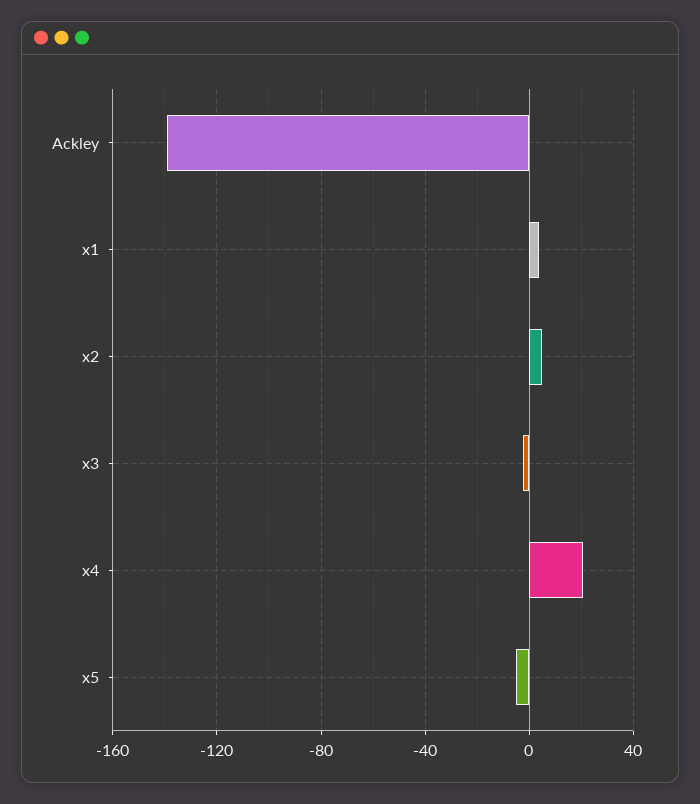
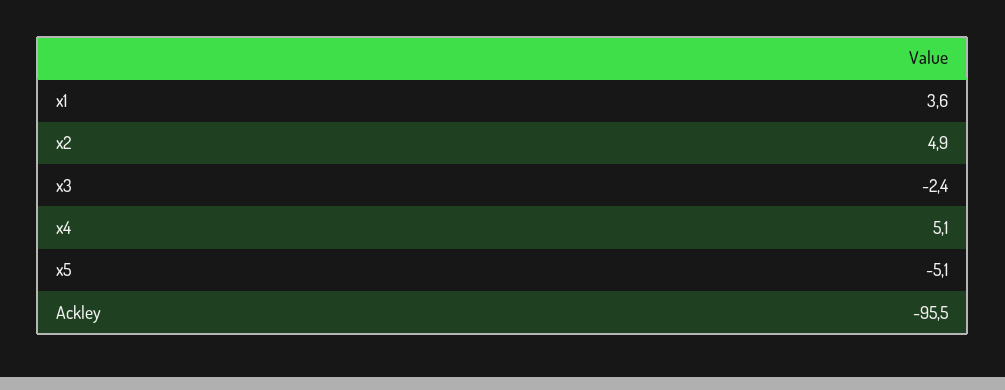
  {
-   "Ackley": -140,
+   "Ackley": -95.5,
    "x1": 3.6,
    "x2": 4.9,
    "x3": -2.4,
-   "x4": 20,
+   "x4": 5.1,
    "x5": -5.1
  }

